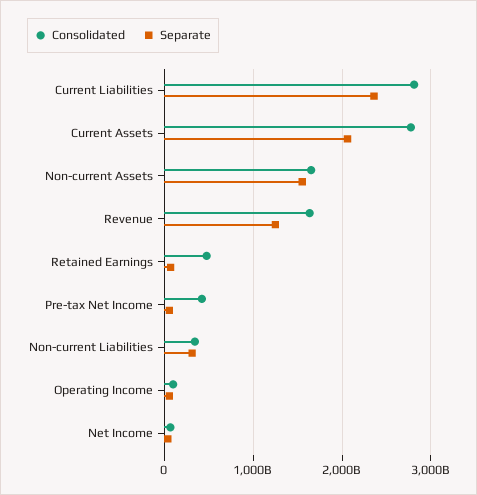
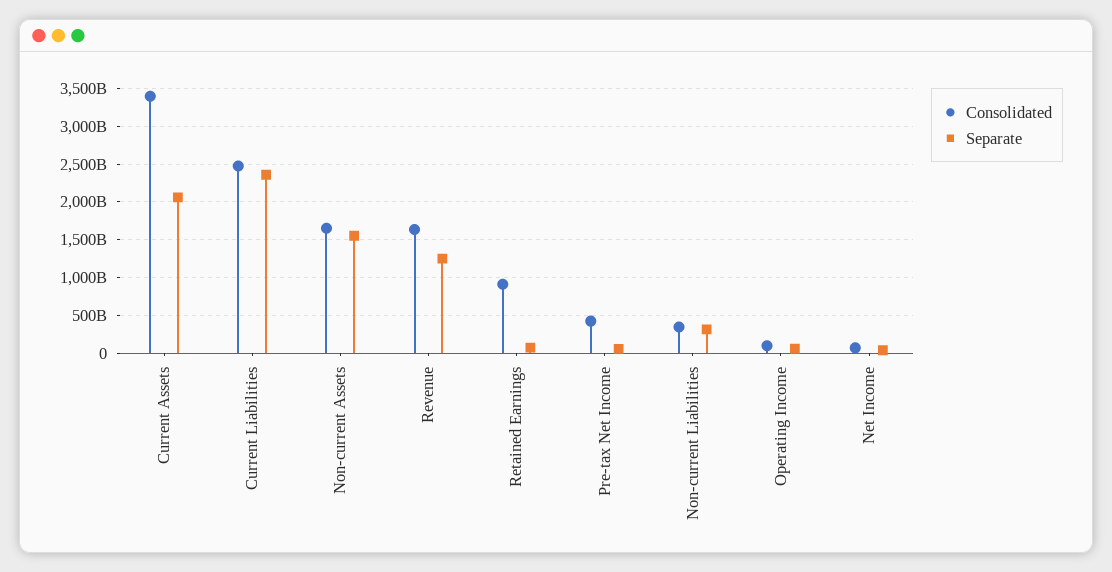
  {
    "Consolidated": {
-     "Current Liabilities": 2800000000000,
+     "Current Liabilities": 2500000000000,
-     "Current Assets": 2800000000000,
+     "Current Assets": 3400000000000,
      "Non-current Assets": 1700000000000,
      "Revenue": 1600000000000,
-     "Retained Earnings": 500000000000,
+     "Retained Earnings": 900000000000,
      "Pre-tax Net Income": 400000000000,
      "Non-current Liabilities": 300000000000,
      "Operating Income": 100000000000,
      "Net Income": 100000000000
    },
    "Separate": {
      "Current Liabilities": 2400000000000,
      "Current Assets": 2100000000000,
      "Non-current Assets": 1600000000000,
      "Revenue": 1200000000000,
      "Retained Earnings": 100000000000,
      "Pre-tax Net Income": 100000000000,
      "Non-current Liabilities": 300000000000,
      "Operating Income": 100000000000,
      "Net Income": 0
    }
  }

